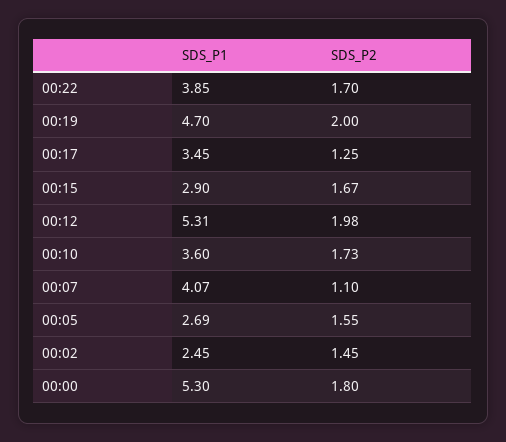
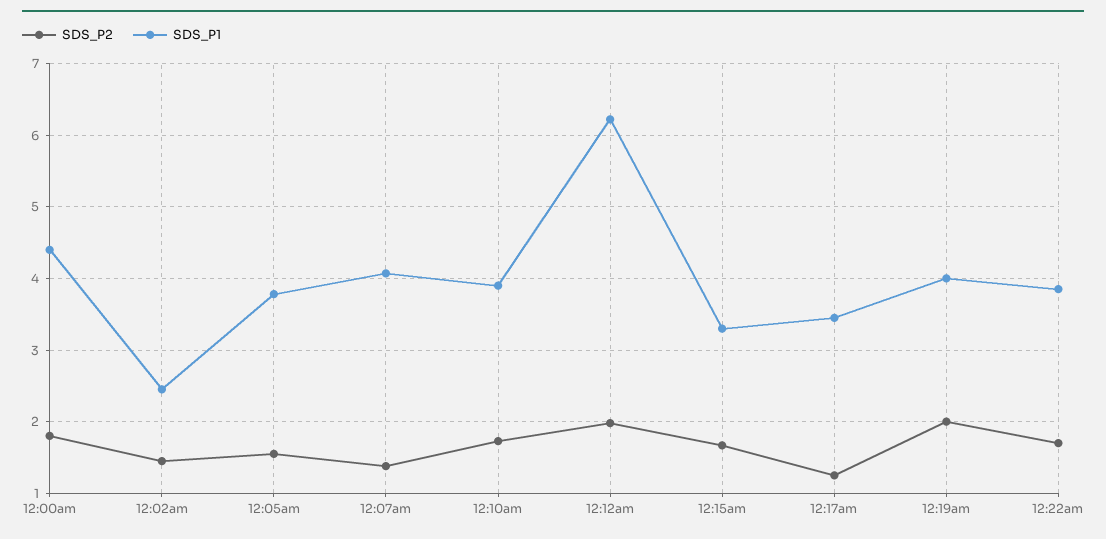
  {
    "SDS_P1": {
      "00:22": 3.85,
-     "00:19": 4.7,
+     "00:19": 4,
      "00:17": 3.45,
-     "00:15": 2.9,
+     "00:15": 3.3,
-     "00:12": 5.31,
+     "00:12": 6.2,
-     "00:10": 3.6,
+     "00:10": 3.9,
      "00:07": 4.07,
-     "00:05": 2.69,
+     "00:05": 3.8,
      "00:02": 2.45,
-     "00:00": 5.3
+     "00:00": 4.4
    },
    "SDS_P2": {
      "00:22": 1.7,
      "00:19": 2,
      "00:17": 1.25,
      "00:15": 1.67,
      "00:12": 1.98,
      "00:10": 1.73,
-     "00:07": 1.1,
+     "00:07": 1.4,
      "00:05": 1.55,
      "00:02": 1.45,
      "00:00": 1.8
    }
  }

